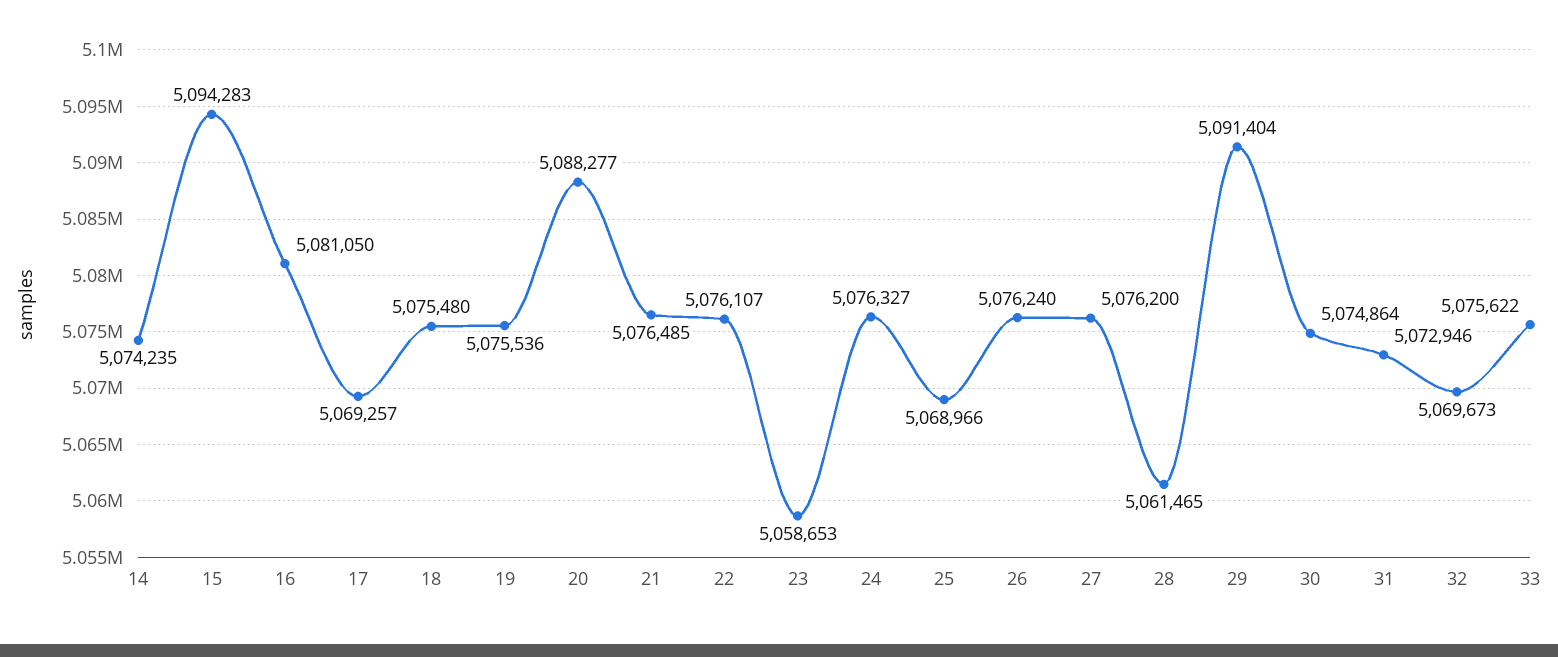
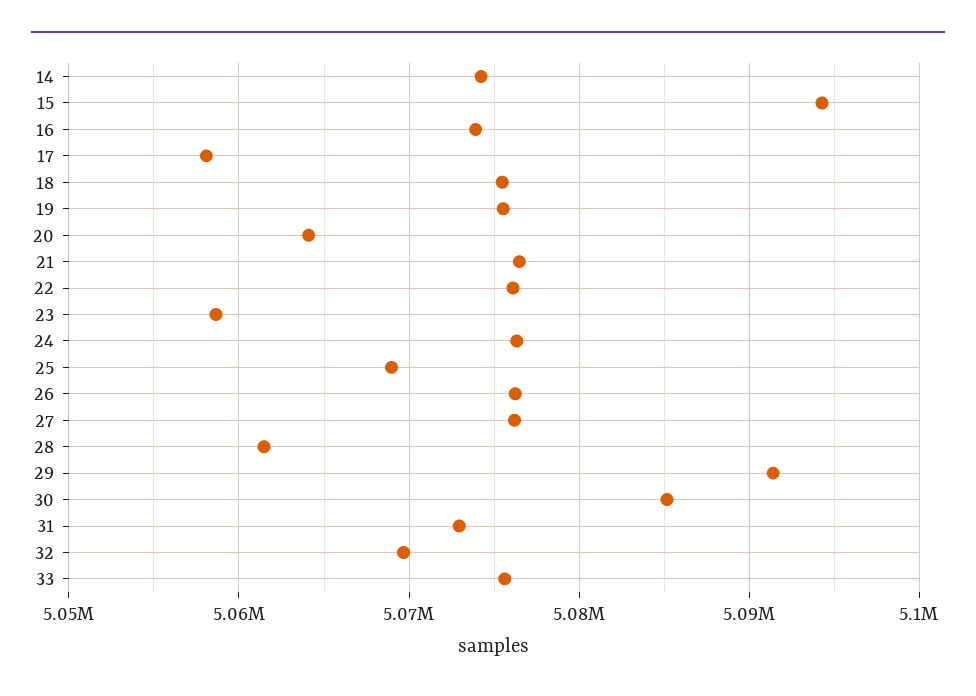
  {
    "14": 5074235,
    "15": 5094283,
-   "16": 5081050,
+   "16": 5074000,
-   "17": 5069257,
+   "17": 5058000,
    "18": 5075480,
    "19": 5075536,
-   "20": 5088277,
+   "20": 5064000,
    "21": 5076485,
    "22": 5076107,
    "23": 5058653,
    "24": 5076327,
    "25": 5068966,
    "26": 5076240,
    "27": 5076200,
    "28": 5061465,
    "29": 5091404,
-   "30": 5074864,
+   "30": 5085000,
    "31": 5072946,
    "32": 5069673,
    "33": 5075622
  }

